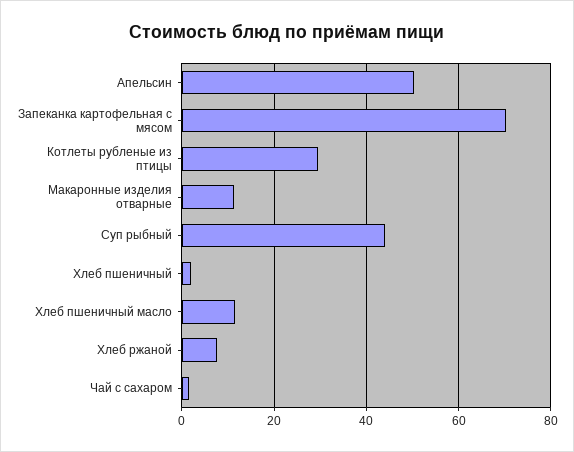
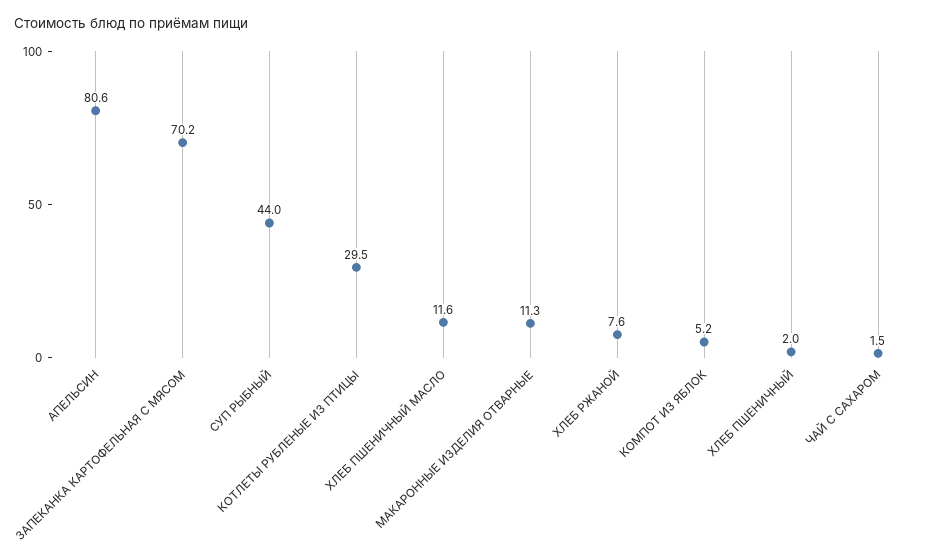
  {
-   "Апельсин": 50,
+   "Апельсин": 80.6,
    "Запеканка картофельная с мясом": 70.2,
    "Котлеты рубленые из птицы": 29.5,
    "Макаронные изделия отварные": 11.3,
    "Суп рыбный": 44,
    "Хлеб пшеничный": 2,
    "Хлеб пшеничный масло": 11.6,
    "Хлеб ржаной": 7.6,
-   "Чай с сахаром": 1.5
+   "Чай с сахаром": 1.5,
+   "КОМПОТ ИЗ ЯБЛОК": 5.2
  }

